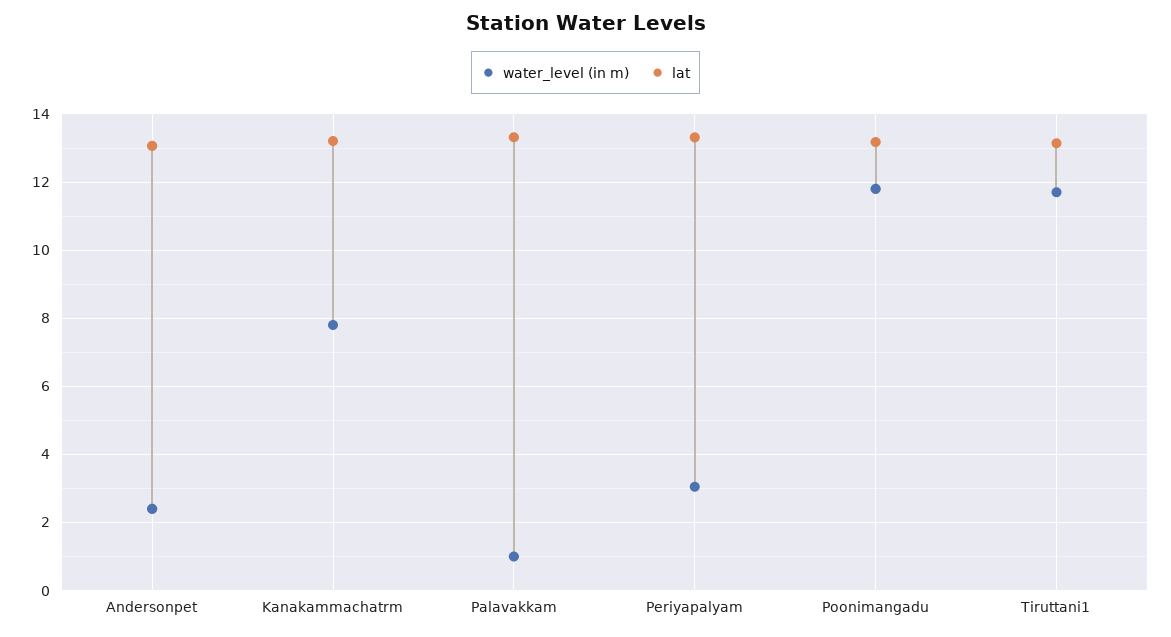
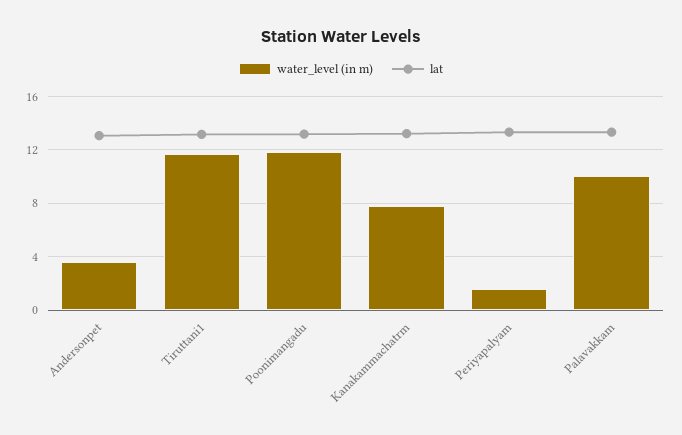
  {
    "water_level (in m)": {
-     "Andersonpet": 2.4,
+     "Andersonpet": 3.5,
      "Kanakammachatrm": 7.8,
-     "Palavakkam": 1,
+     "Palavakkam": 10,
-     "Periyapalyam": 3,
+     "Periyapalyam": 1.5,
      "Poonimangadu": 11.8,
      "Tiruttani1": 11.8
    },
    "lat": {
      "Andersonpet": 13,
      "Kanakammachatrm": 13.2,
      "Palavakkam": 13.4,
      "Periyapalyam": 13.4,
      "Poonimangadu": 13.2,
      "Tiruttani1": 13.2
    }
  }

